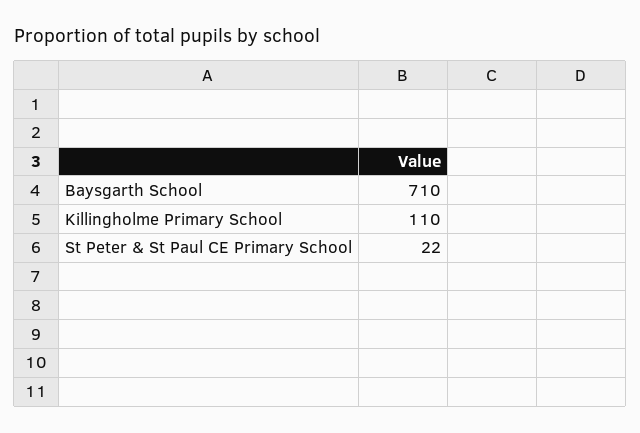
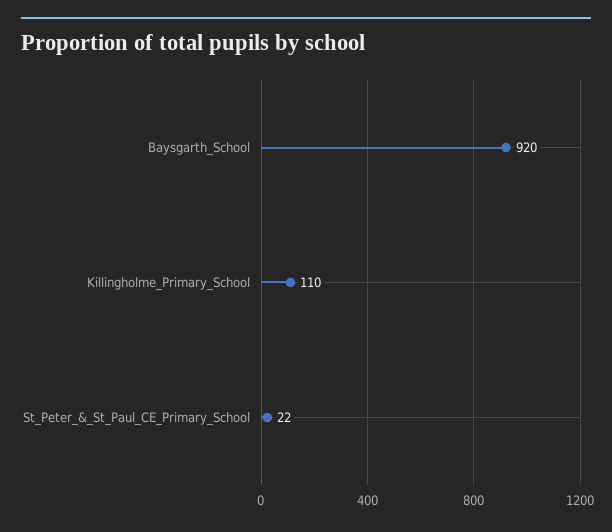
  {
-   "Baysgarth School": 710,
+   "Baysgarth School": 920,
    "Killingholme Primary School": 110,
    "St Peter & St Paul CE Primary School": 22
  }

